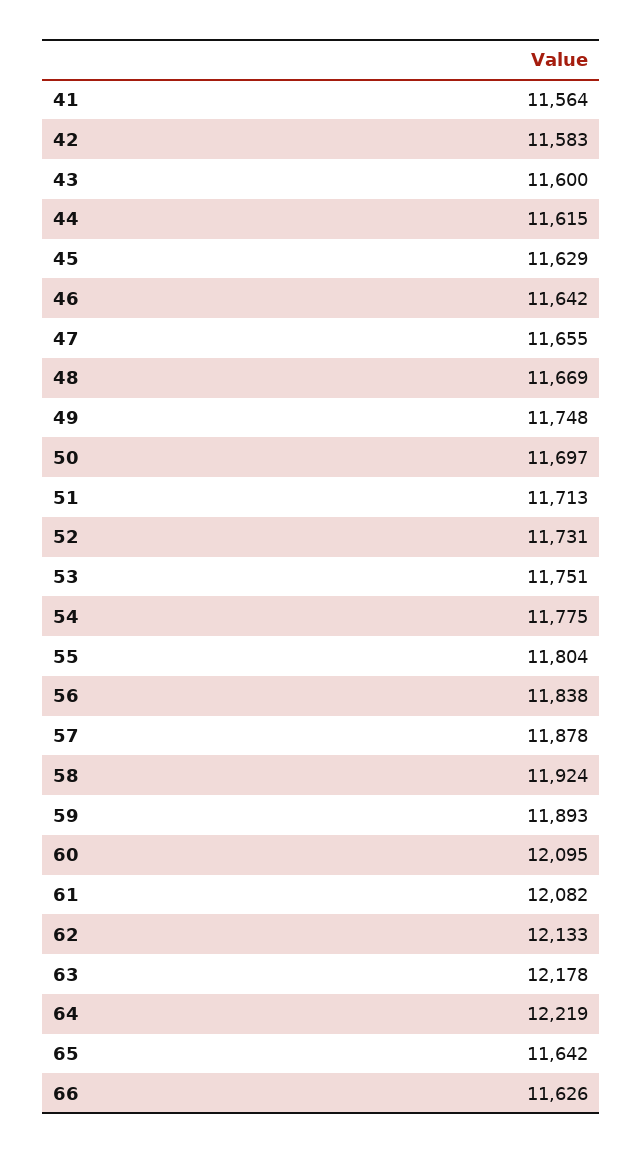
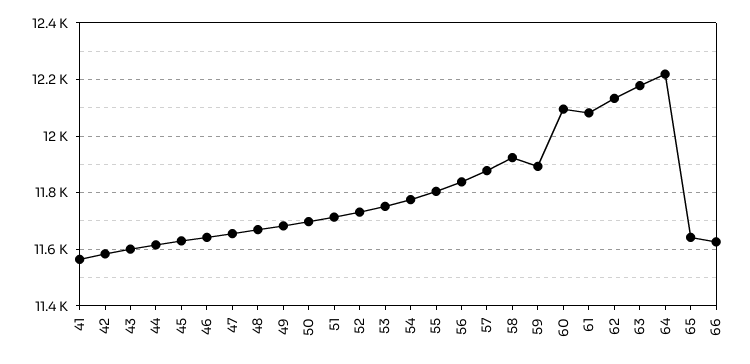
  {
    "41": 11564,
    "42": 11583,
    "43": 11600,
    "44": 11615,
    "45": 11629,
    "46": 11642,
    "47": 11655,
    "48": 11669,
-   "49": 11748,
+   "49": 11675,
    "50": 11697,
    "51": 11713,
    "52": 11731,
    "53": 11751,
    "54": 11775,
    "55": 11804,
    "56": 11838,
    "57": 11878,
    "58": 11924,
    "59": 11893,
    "60": 12095,
    "61": 12082,
    "62": 12133,
    "63": 12178,
    "64": 12219,
    "65": 11642,
    "66": 11626
  }

